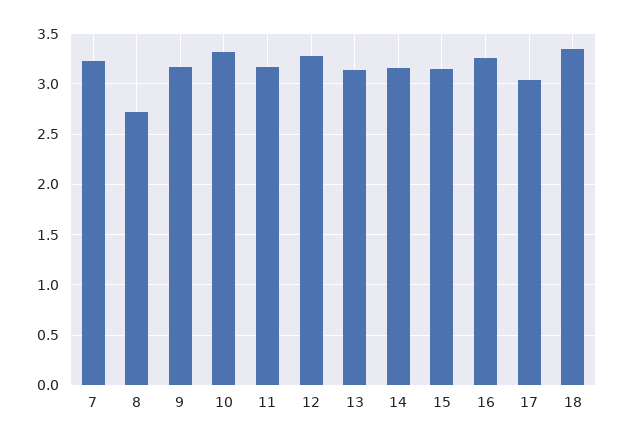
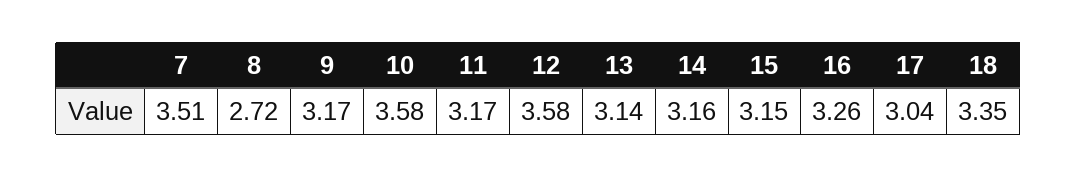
  {
-   "7": 3.2,
+   "7": 3.51,
    "8": 2.72,
    "9": 3.17,
-   "10": 3.3,
+   "10": 3.58,
    "11": 3.17,
-   "12": 3.3,
+   "12": 3.58,
    "13": 3.14,
    "14": 3.16,
    "15": 3.15,
    "16": 3.26,
    "17": 3.04,
    "18": 3.35
  }

